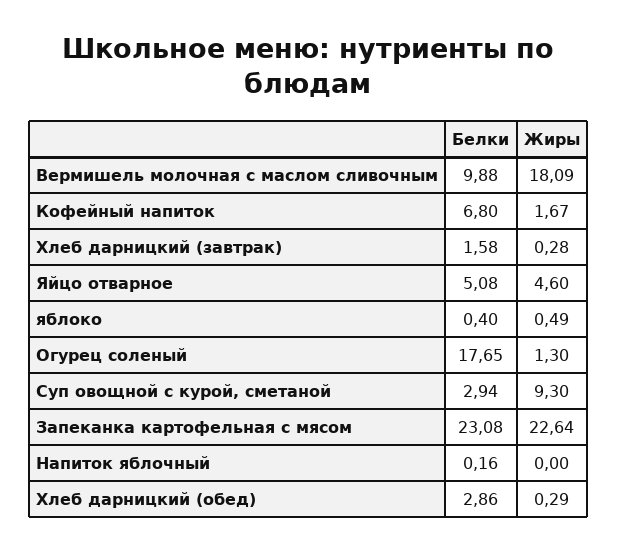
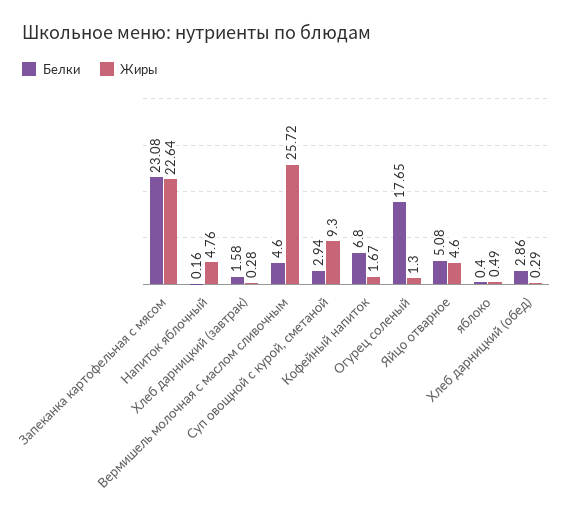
  {
    "Белки": {
-     "Вермишель молочная с маслом сливочным": 9.88,
+     "Вермишель молочная с маслом сливочным": 4.6,
      "Кофейный напиток": 6.8,
      "Хлеб дарницкий (завтрак)": 1.58,
      "Яйцо отварное": 5.08,
      "яблоко": 0.4,
      "Огурец соленый": 17.65,
      "Суп овощной с курой, сметаной": 2.94,
      "Запеканка картофельная с мясом": 23.08,
      "Напиток яблочный": 0.16,
      "Хлеб дарницкий (обед)": 2.86
    },
    "Жиры": {
-     "Вермишель молочная с маслом сливочным": 18.09,
+     "Вермишель молочная с маслом сливочным": 25.72,
      "Кофейный напиток": 1.67,
      "Хлеб дарницкий (завтрак)": 0.28,
      "Яйцо отварное": 4.6,
      "яблоко": 0.49,
      "Огурец соленый": 1.3,
      "Суп овощной с курой, сметаной": 9.3,
      "Запеканка картофельная с мясом": 22.64,
-     "Напиток яблочный": 0,
+     "Напиток яблочный": 4.76,
      "Хлеб дарницкий (обед)": 0.29
    }
  }

